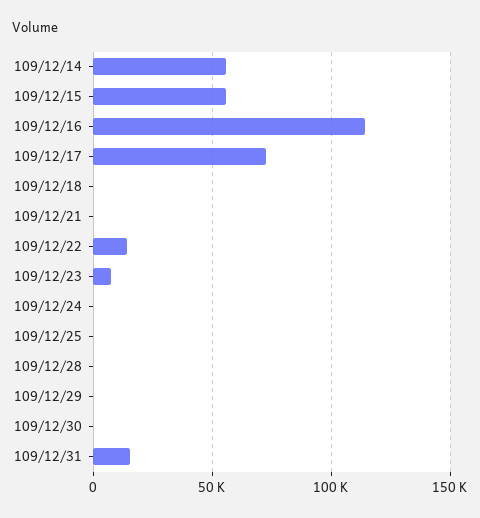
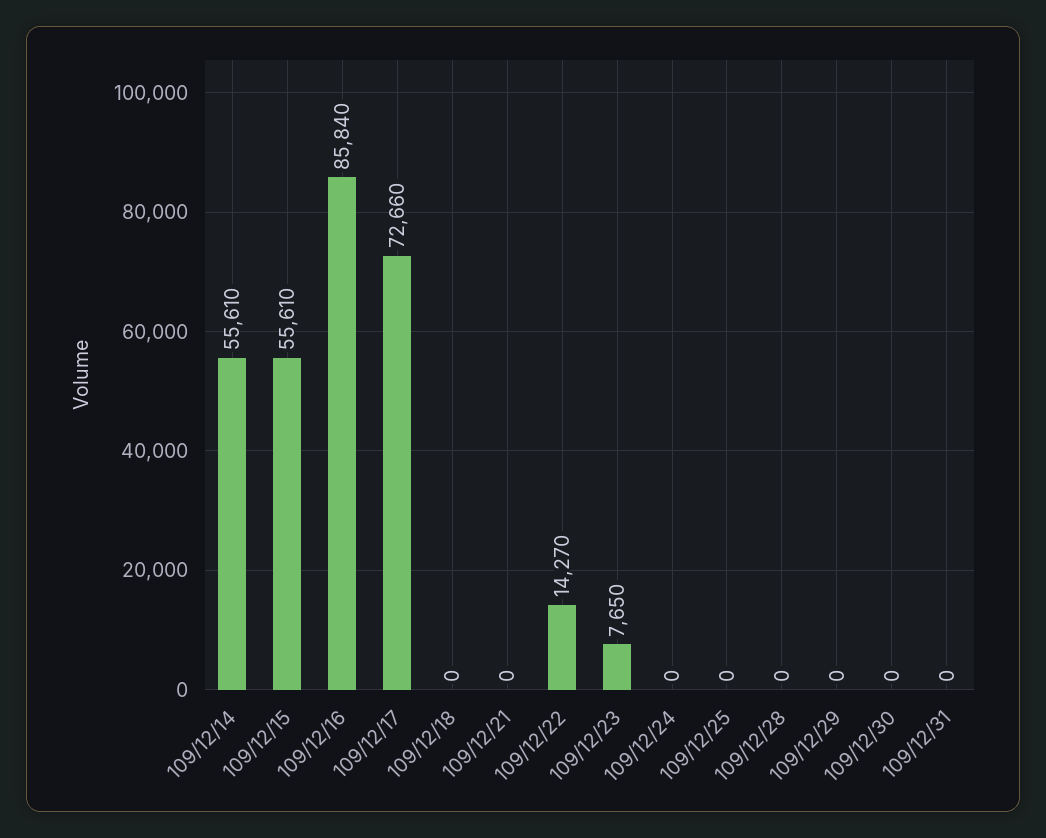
  {
    "109/12/14": 55610,
    "109/12/15": 55610,
-   "109/12/16": 115000,
+   "109/12/16": 85840,
    "109/12/17": 72660,
    "109/12/18": 0,
    "109/12/21": 0,
    "109/12/22": 14270,
    "109/12/23": 7650,
    "109/12/24": 0,
    "109/12/25": 0,
    "109/12/28": 0,
    "109/12/29": 0,
    "109/12/30": 0,
-   "109/12/31": 15000
+   "109/12/31": 0
  }

